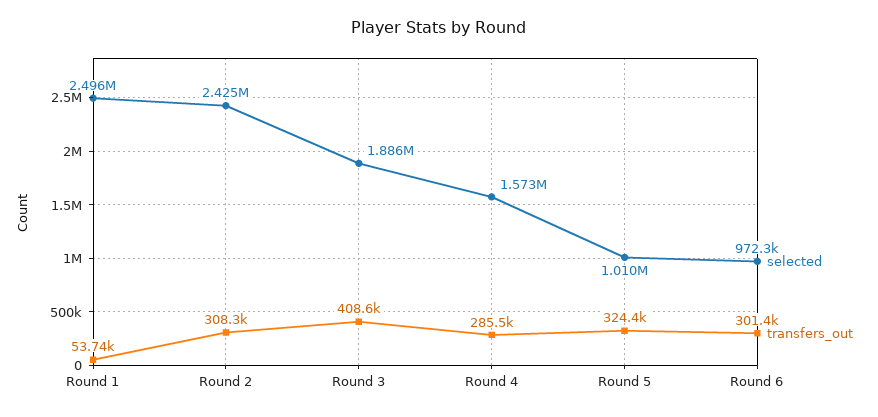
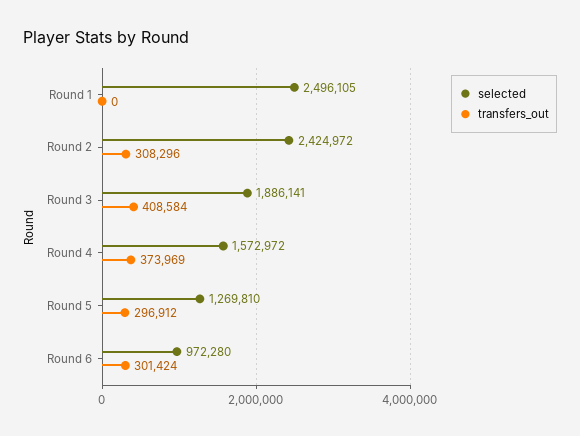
  {
    "selected": {
      "Round 1": 2496105,
      "Round 2": 2424972,
      "Round 3": 1886141,
      "Round 4": 1572972,
-     "Round 5": 1010000,
+     "Round 5": 1269810,
      "Round 6": 972280
    },
    "transfers_out": {
-     "Round 1": 53740,
+     "Round 1": 0,
      "Round 2": 308296,
      "Round 3": 408584,
-     "Round 4": 285500,
+     "Round 4": 373969,
-     "Round 5": 324400,
+     "Round 5": 296912,
      "Round 6": 301424
    }
  }

